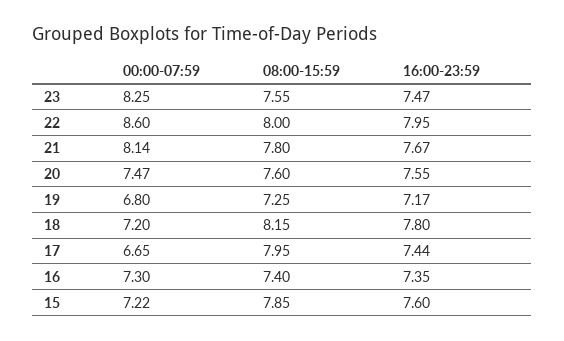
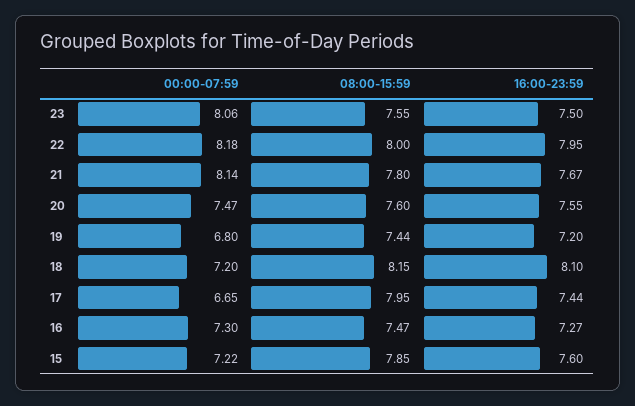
  {
    "00:00-07:59": {
-     "23": 8.25,
+     "23": 8.06,
-     "22": 8.6,
+     "22": 8.18,
      "21": 8.14,
      "20": 7.47,
      "19": 6.8,
      "18": 7.2,
      "17": 6.65,
      "16": 7.3,
      "15": 7.22
    },
    "08:00-15:59": {
      "23": 7.55,
      "22": 8,
      "21": 7.8,
      "20": 7.6,
-     "19": 7.25,
+     "19": 7.44,
      "18": 8.15,
      "17": 7.95,
-     "16": 7.4,
+     "16": 7.47,
      "15": 7.85
    },
    "16:00-23:59": {
-     "23": 7.47,
+     "23": 7.5,
      "22": 7.95,
      "21": 7.67,
      "20": 7.55,
-     "19": 7.17,
+     "19": 7.2,
-     "18": 7.8,
+     "18": 8.1,
      "17": 7.44,
-     "16": 7.35,
+     "16": 7.27,
      "15": 7.6
    }
  }

